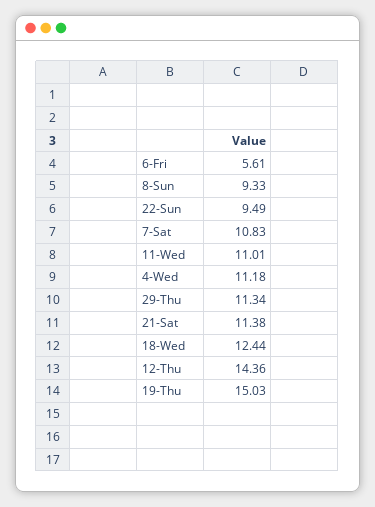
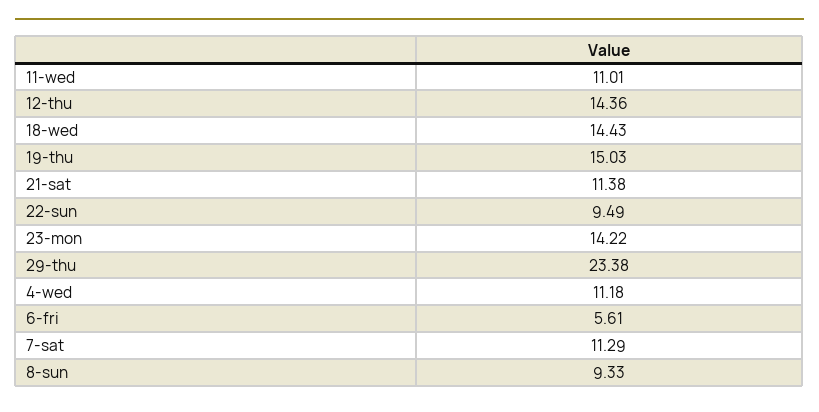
  {
    "6-Fri": 5.61,
    "8-Sun": 9.33,
    "22-Sun": 9.49,
-   "7-Sat": 10.83,
+   "7-Sat": 11.29,
    "11-Wed": 11.01,
    "4-Wed": 11.18,
-   "29-Thu": 11.34,
+   "29-Thu": 23.38,
    "21-Sat": 11.38,
-   "18-Wed": 12.44,
+   "18-Wed": 14.43,
    "12-Thu": 14.36,
-   "19-Thu": 15.03
+   "19-Thu": 15.03,
+   "23-mon": 14.22
  }

